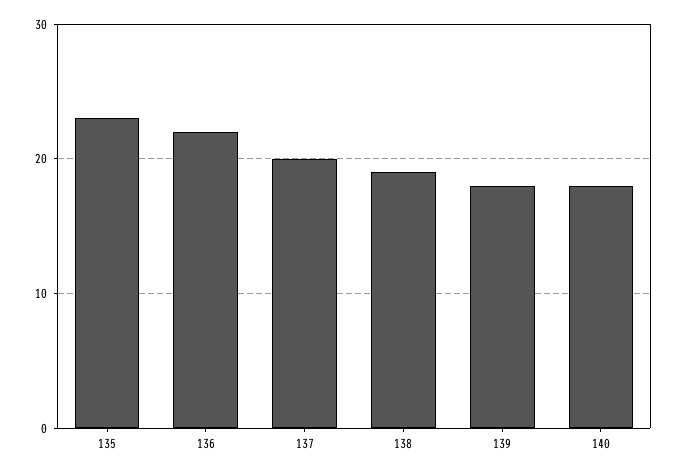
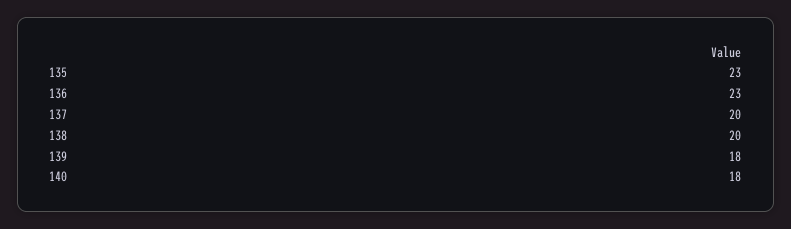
  {
    "135": 23,
-   "136": 22,
+   "136": 23,
    "137": 20,
-   "138": 19,
+   "138": 20,
    "139": 18,
    "140": 18
  }

